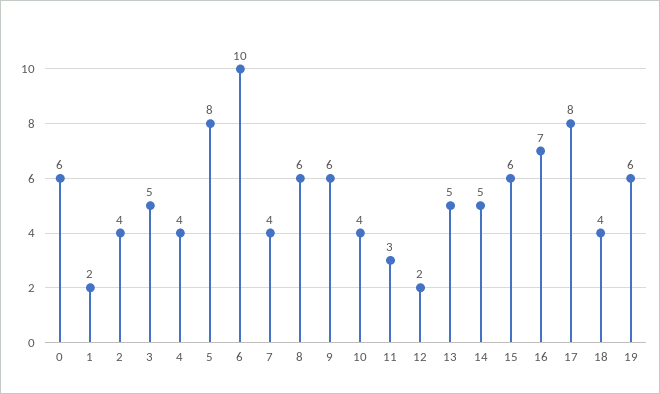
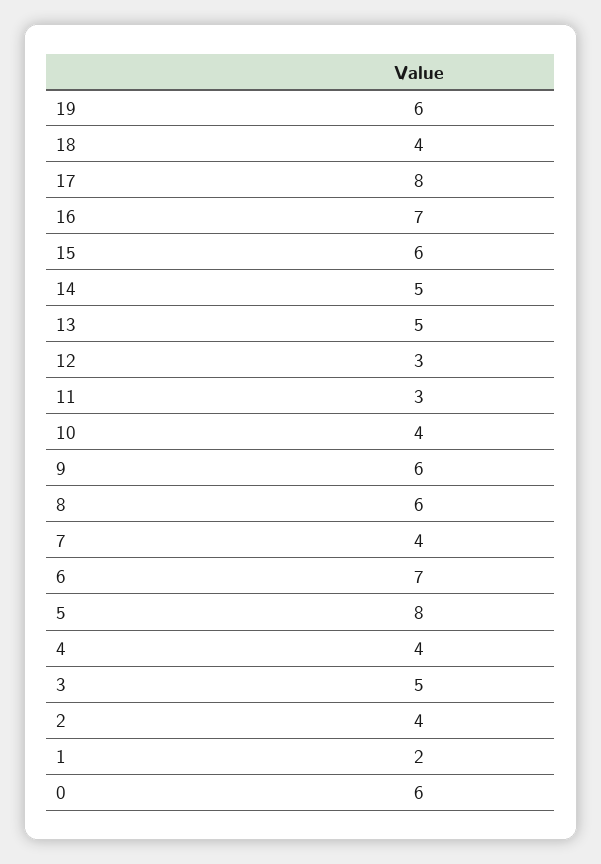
  {
    "0": 6,
    "1": 2,
    "2": 4,
    "3": 5,
    "4": 4,
    "5": 8,
-   "6": 10,
+   "6": 7,
    "7": 4,
    "8": 6,
    "9": 6,
    "10": 4,
    "11": 3,
-   "12": 2,
+   "12": 3,
    "13": 5,
    "14": 5,
    "15": 6,
    "16": 7,
    "17": 8,
    "18": 4,
    "19": 6
  }

